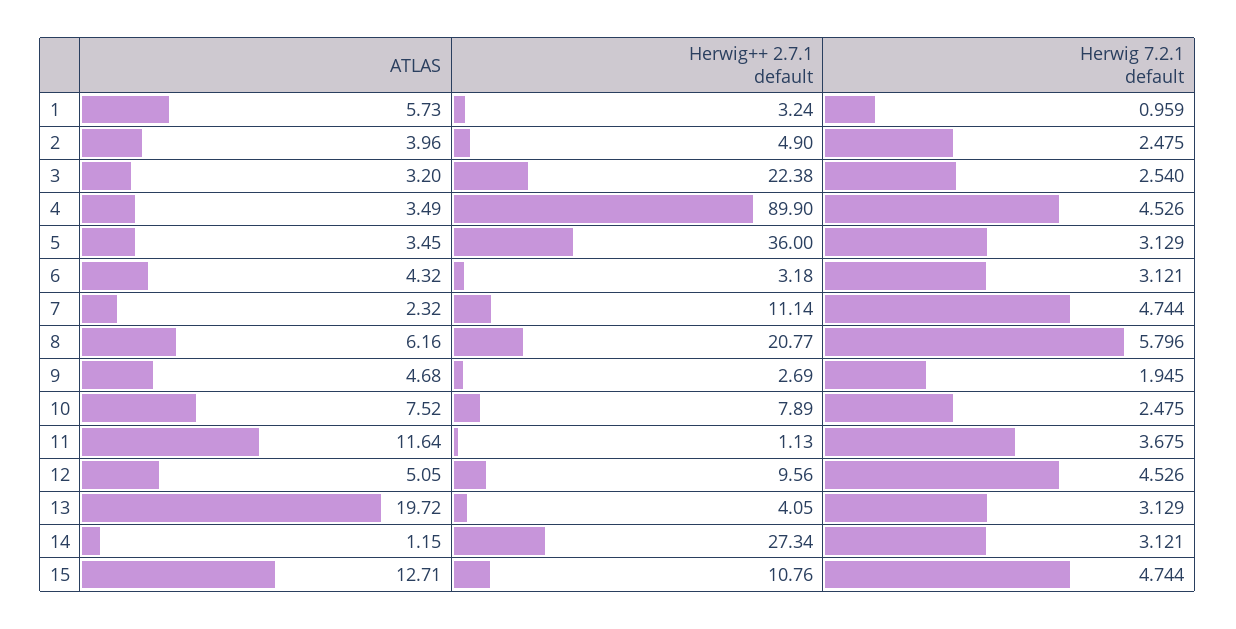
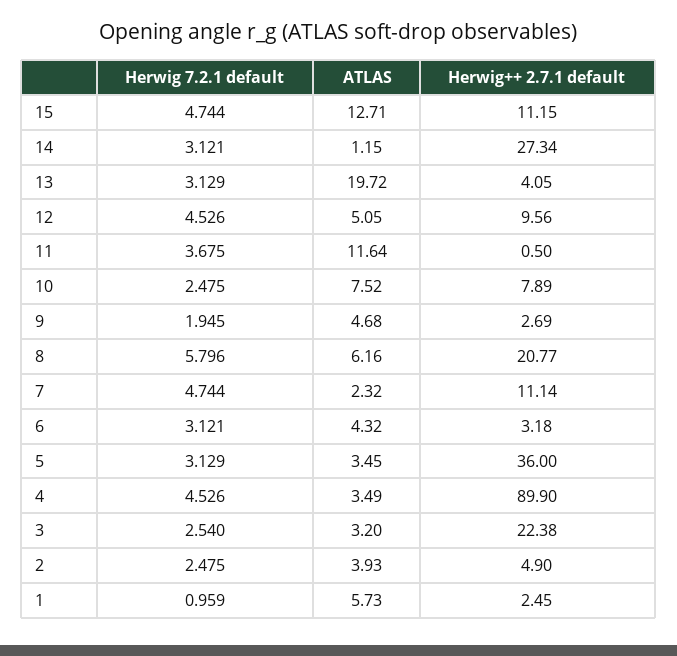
  {
    "ATLAS": {
      "1": 5.73,
-     "2": 3.96,
+     "2": 3.93,
      "3": 3.2,
      "4": 3.49,
      "5": 3.45,
      "6": 4.32,
      "7": 2.32,
      "8": 6.16,
      "9": 4.68,
      "10": 7.52,
      "11": 11.64,
      "12": 5.05,
      "13": 19.72,
      "14": 1.15,
      "15": 12.71
    },
    "Herwig++ 2.7.1 default": {
-     "1": 3.24,
+     "1": 2.45,
      "2": 4.9,
      "3": 22.38,
      "4": 89.9,
      "5": 36,
      "6": 3.18,
      "7": 11.14,
      "8": 20.77,
      "9": 2.69,
      "10": 7.89,
-     "11": 1.13,
+     "11": 0.5,
      "12": 9.56,
      "13": 4.05,
      "14": 27.34,
-     "15": 10.76
+     "15": 11.15
    },
    "Herwig 7.2.1 default": {
      "1": 0.959,
      "2": 2.475,
      "3": 2.54,
      "4": 4.526,
      "5": 3.129,
      "6": 3.121,
      "7": 4.744,
      "8": 5.796,
      "9": 1.945,
      "10": 2.475,
      "11": 3.675,
      "12": 4.526,
      "13": 3.129,
      "14": 3.121,
      "15": 4.744
    }
  }

